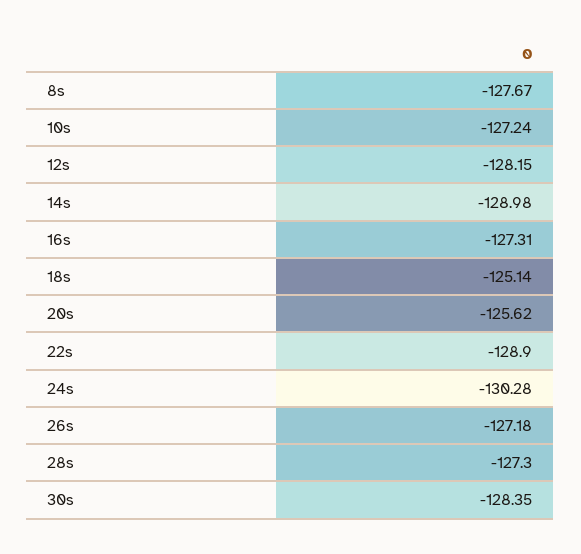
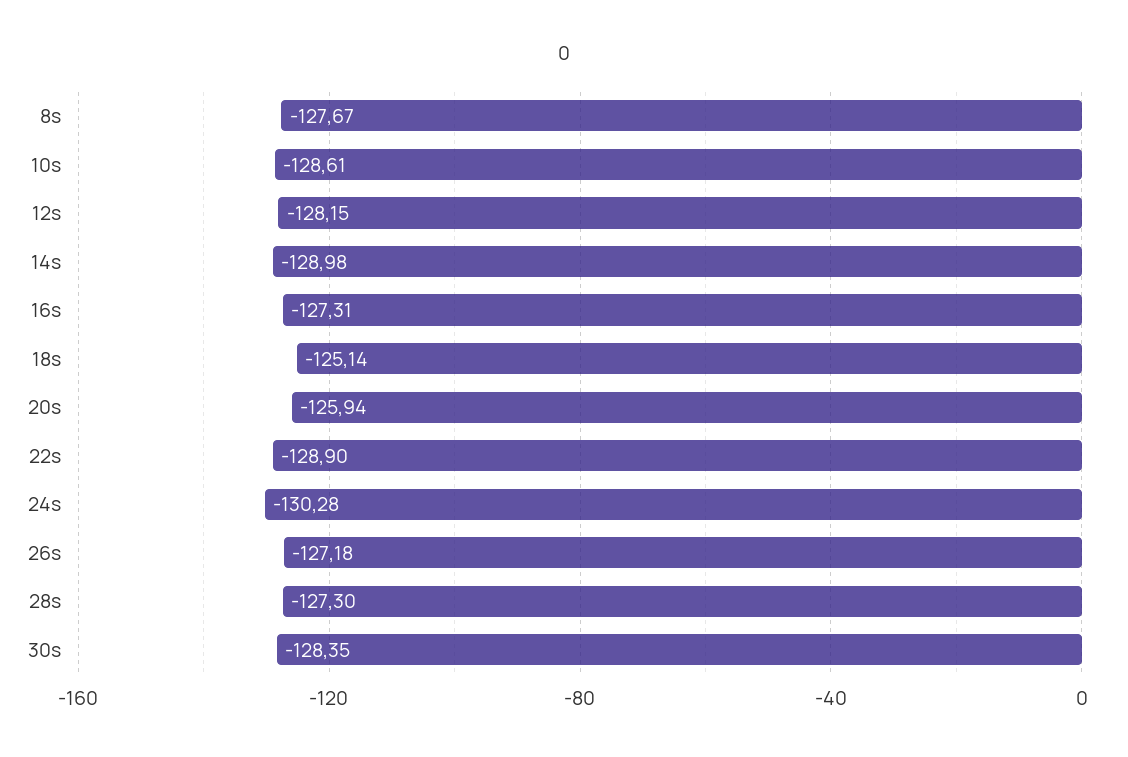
  {
    "8s": -127.67,
-   "10s": -127.24,
+   "10s": -128.61,
    "12s": -128.15,
    "14s": -128.98,
    "16s": -127.31,
    "18s": -125.14,
-   "20s": -125.62,
+   "20s": -125.94,
    "22s": -128.9,
    "24s": -130.28,
    "26s": -127.18,
    "28s": -127.3,
    "30s": -128.35
  }

